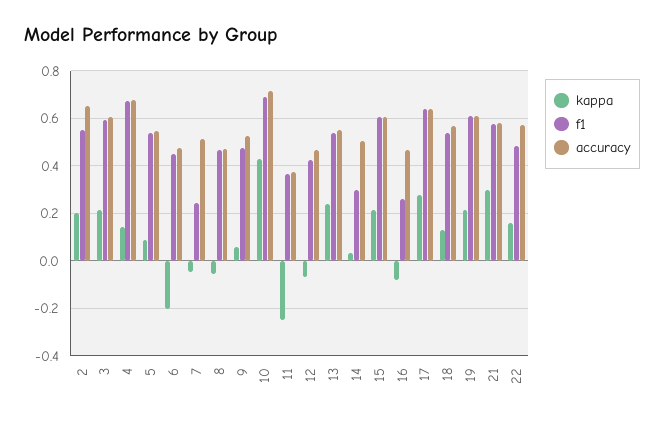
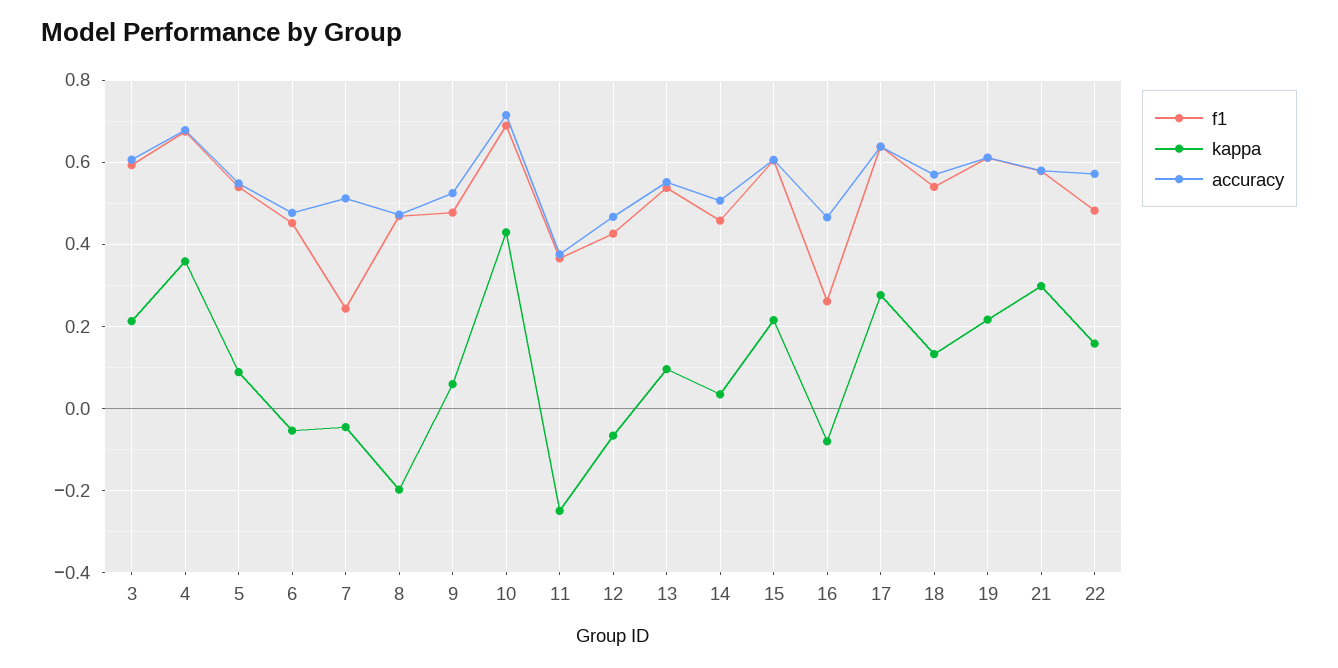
  {
    "kappa": {
-     "2": 0.2,
      "3": 0.22,
-     "4": 0.15,
+     "4": 0.36,
      "5": 0.08,
-     "6": -0.2,
+     "6": -0.06,
      "7": -0.04,
-     "8": -0.05,
+     "8": -0.2,
      "9": 0.06,
      "10": 0.42,
      "11": -0.26,
      "12": -0.06,
-     "13": 0.25,
+     "13": 0.1,
      "14": 0.04,
      "15": 0.22,
      "16": -0.08,
      "17": 0.28,
      "18": 0.14,
      "19": 0.22,
      "21": 0.3,
      "22": 0.16
    },
    "f1": {
-     "2": 0.55,
      "3": 0.6,
      "4": 0.68,
      "5": 0.54,
      "6": 0.46,
      "7": 0.24,
      "8": 0.46,
      "9": 0.48,
      "10": 0.68,
      "11": 0.36,
      "12": 0.42,
      "13": 0.54,
-     "14": 0.3,
+     "14": 0.46,
      "15": 0.6,
      "16": 0.26,
      "17": 0.64,
      "18": 0.54,
      "19": 0.62,
      "21": 0.58,
      "22": 0.48
    },
    "accuracy": {
-     "2": 0.65,
      "3": 0.6,
      "4": 0.68,
      "5": 0.54,
      "6": 0.48,
      "7": 0.52,
      "8": 0.48,
      "9": 0.52,
      "10": 0.72,
      "11": 0.38,
      "12": 0.46,
      "13": 0.56,
      "14": 0.5,
      "15": 0.6,
      "16": 0.46,
      "17": 0.64,
      "18": 0.56,
      "19": 0.62,
      "21": 0.58,
      "22": 0.58
    }
  }

